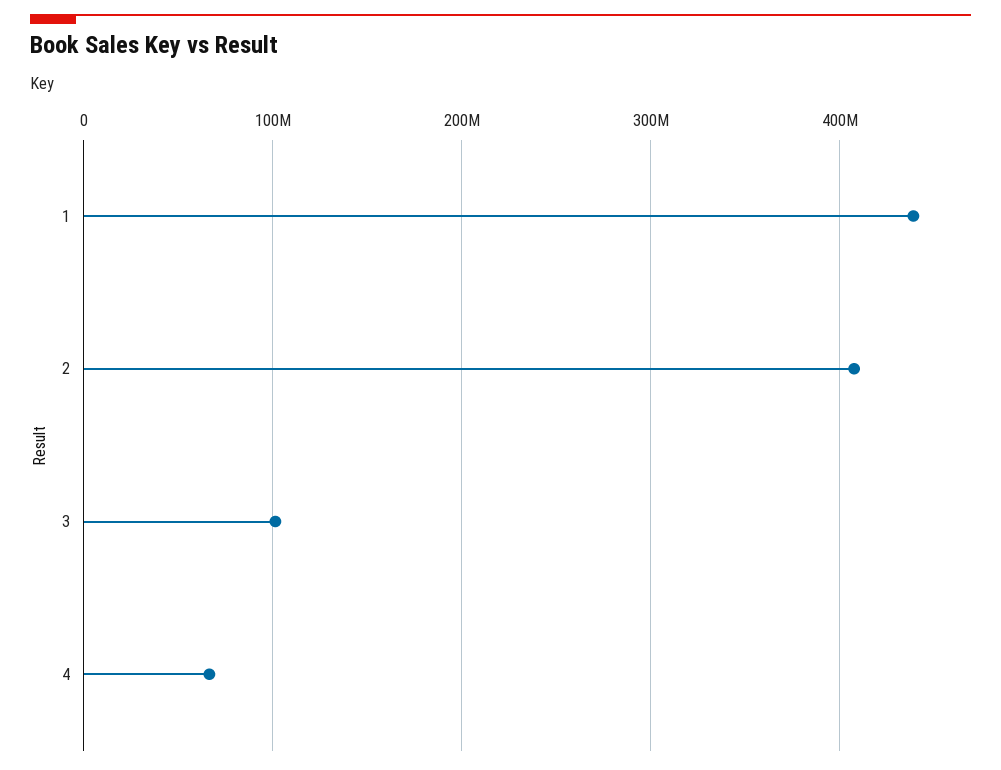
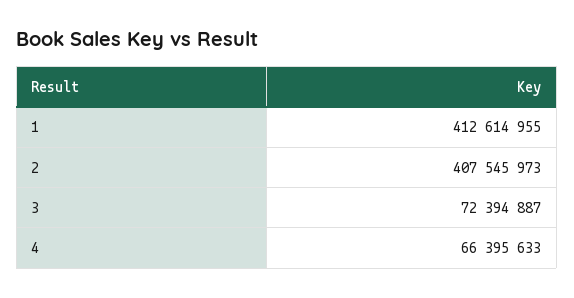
  {
-   "1": 440000000,
+   "1": 412614955,
    "2": 407545973,
-   "3": 100000000,
+   "3": 72394887,
    "4": 66395633
  }

